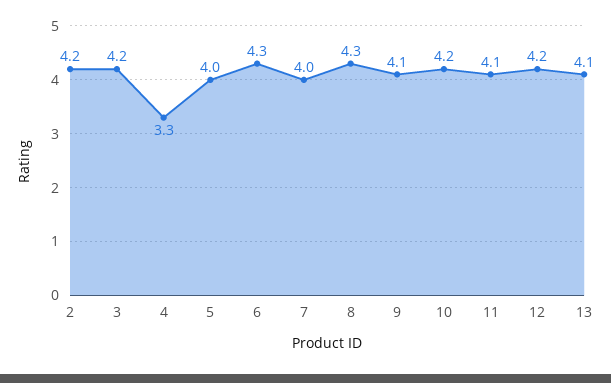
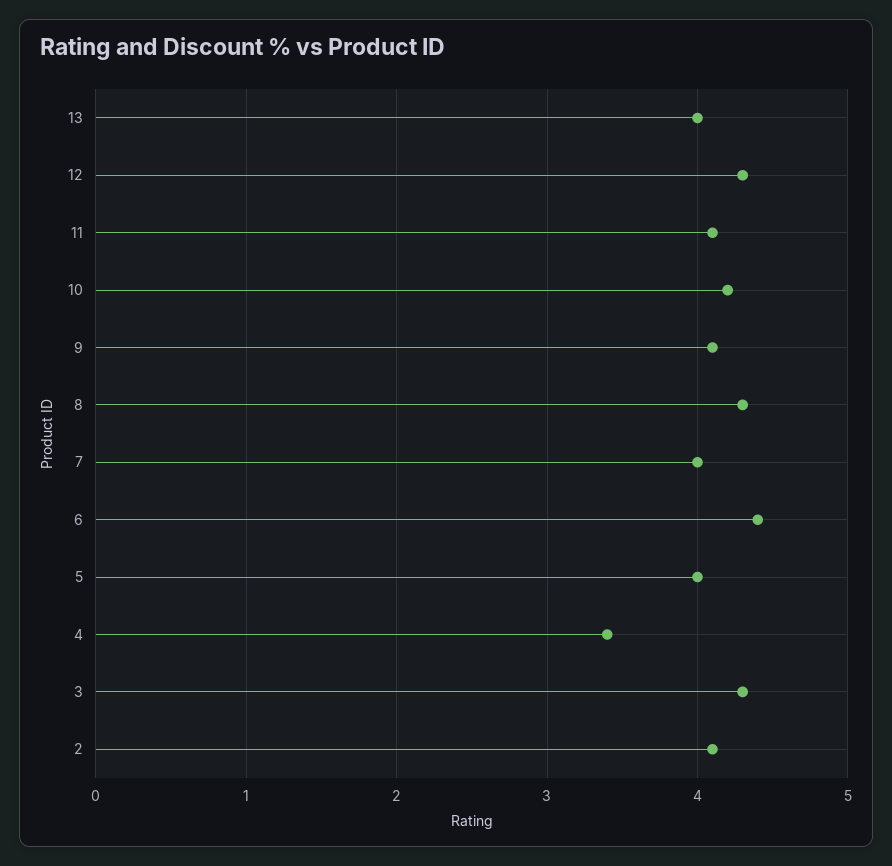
  {
-   "2": 4.2,
+   "2": 4.1,
-   "3": 4.2,
+   "3": 4.3,
-   "4": 3.3,
+   "4": 3.4,
    "5": 4,
-   "6": 4.3,
+   "6": 4.4,
    "7": 4,
    "8": 4.3,
    "9": 4.1,
    "10": 4.2,
    "11": 4.1,
-   "12": 4.2,
+   "12": 4.3,
-   "13": 4.1
+   "13": 4
  }

